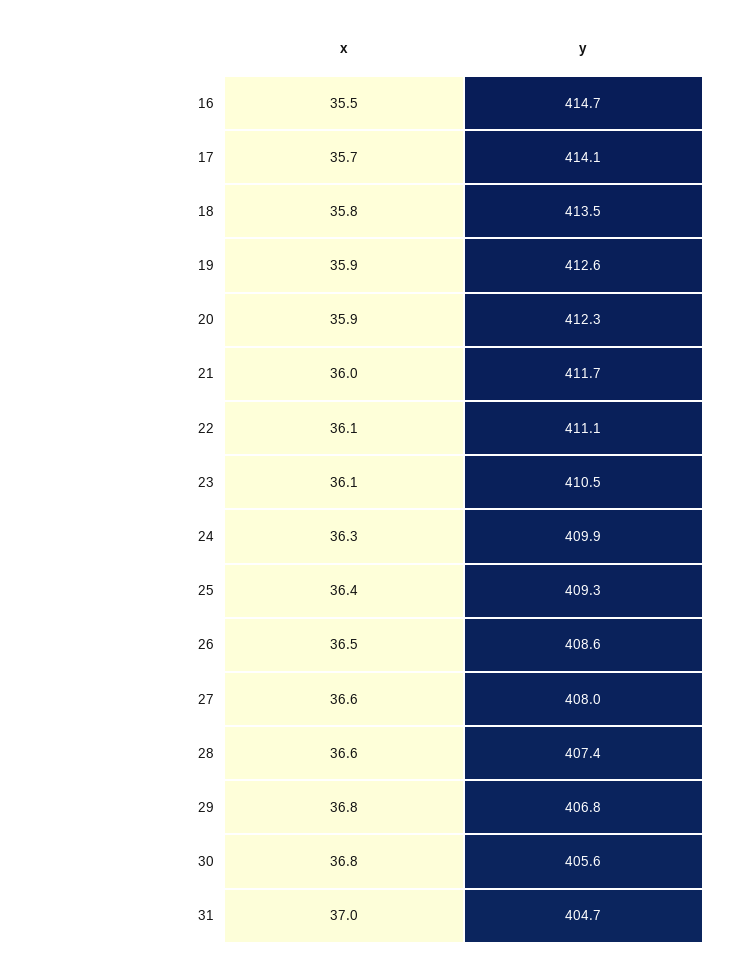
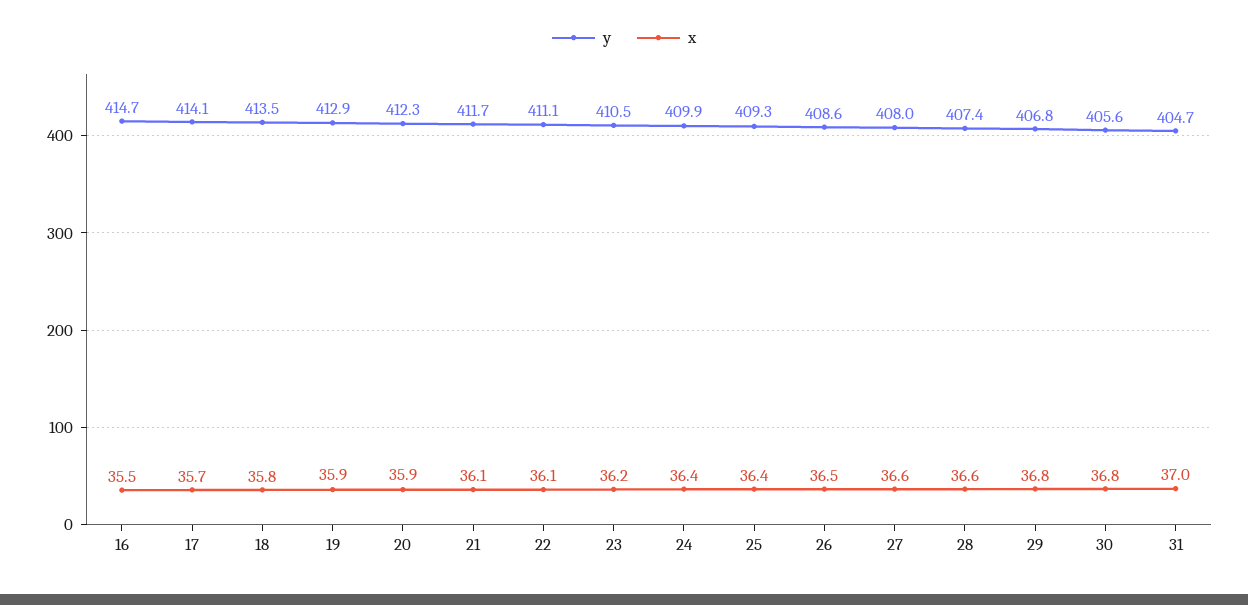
  {
    "x": {
      "16": 35.5,
      "17": 35.7,
      "18": 35.8,
      "19": 35.9,
      "20": 35.9,
-     "21": 36,
+     "21": 36.1,
      "22": 36.1,
-     "23": 36.1,
+     "23": 36.2,
-     "24": 36.3,
+     "24": 36.4,
      "25": 36.4,
      "26": 36.5,
      "27": 36.6,
      "28": 36.6,
      "29": 36.8,
      "30": 36.8,
      "31": 37
    },
    "y": {
      "16": 414.7,
      "17": 414.1,
      "18": 413.5,
-     "19": 412.6,
+     "19": 412.9,
      "20": 412.3,
      "21": 411.7,
      "22": 411.1,
      "23": 410.5,
      "24": 409.9,
      "25": 409.3,
      "26": 408.6,
      "27": 408,
      "28": 407.4,
      "29": 406.8,
      "30": 405.6,
      "31": 404.7
    }
  }

